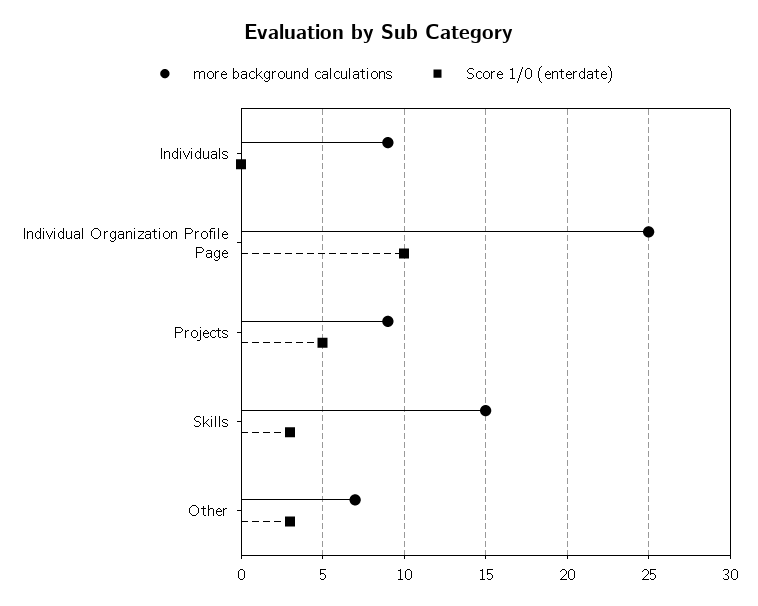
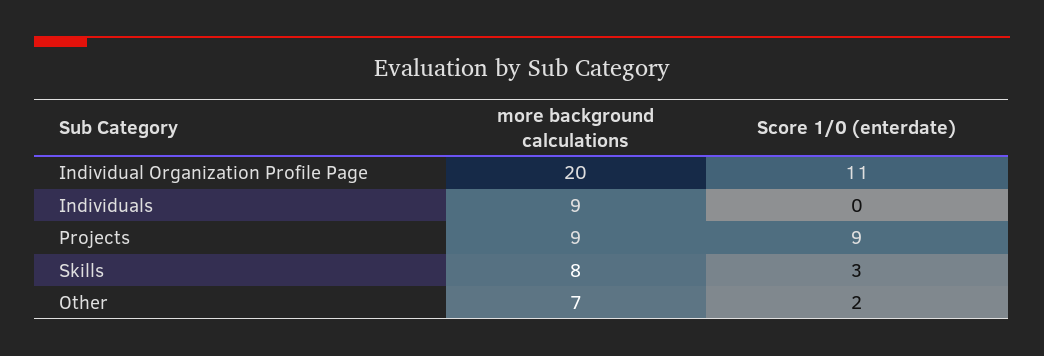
  {
    "more background calculations": {
      "Individuals": 9,
-     "Individual Organization Profile Page": 25,
+     "Individual Organization Profile Page": 20,
      "Projects": 9,
-     "Skills": 15,
+     "Skills": 8,
      "Other": 7
    },
    "Score 1/0 (enterdate)": {
      "Individuals": 0,
-     "Individual Organization Profile Page": 10,
+     "Individual Organization Profile Page": 11,
-     "Projects": 5,
+     "Projects": 9,
      "Skills": 3,
-     "Other": 3
+     "Other": 2
    }
  }

